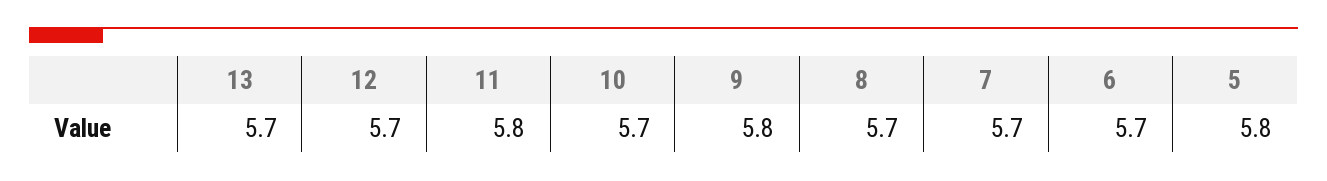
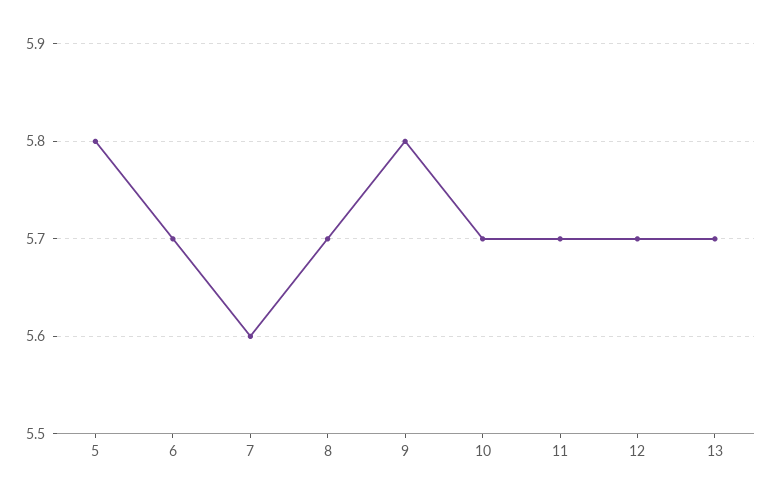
  {
    "13": 5.7,
    "12": 5.7,
-   "11": 5.8,
+   "11": 5.7,
    "10": 5.7,
    "9": 5.8,
    "8": 5.7,
-   "7": 5.7,
+   "7": 5.6,
    "6": 5.7,
    "5": 5.8
  }

